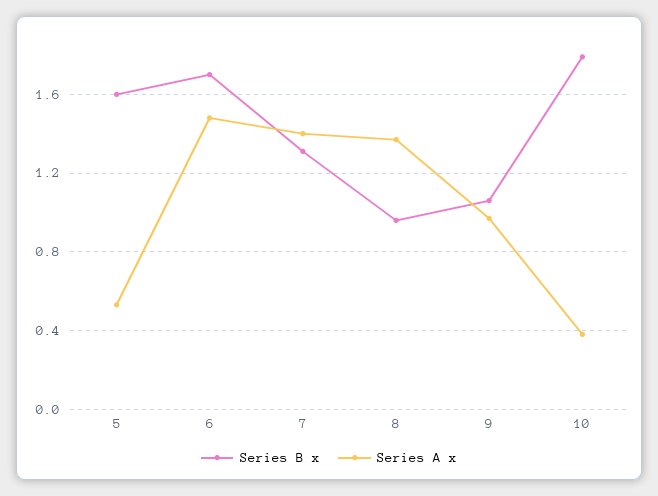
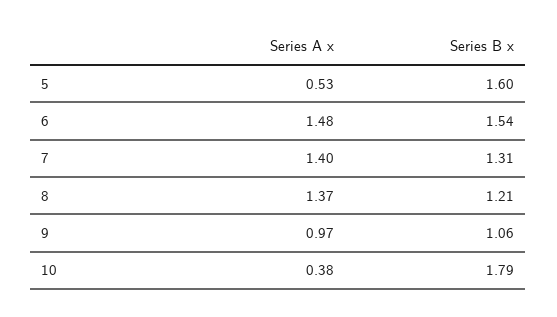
  {
    "Series B x": {
      "5": 1.6,
-     "6": 1.7,
+     "6": 1.54,
      "7": 1.31,
-     "8": 0.95,
+     "8": 1.21,
      "9": 1.06,
      "10": 1.79
    },
    "Series A x": {
      "5": 0.53,
      "6": 1.48,
      "7": 1.4,
      "8": 1.37,
      "9": 0.97,
      "10": 0.38
    }
  }

